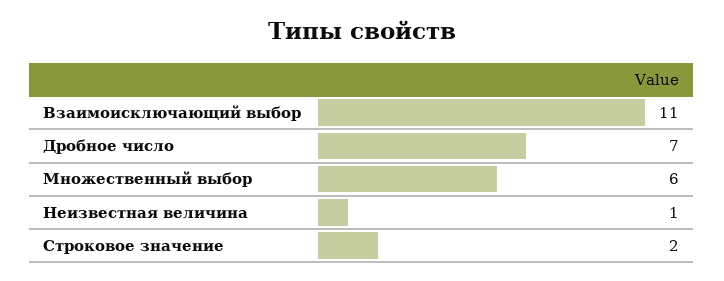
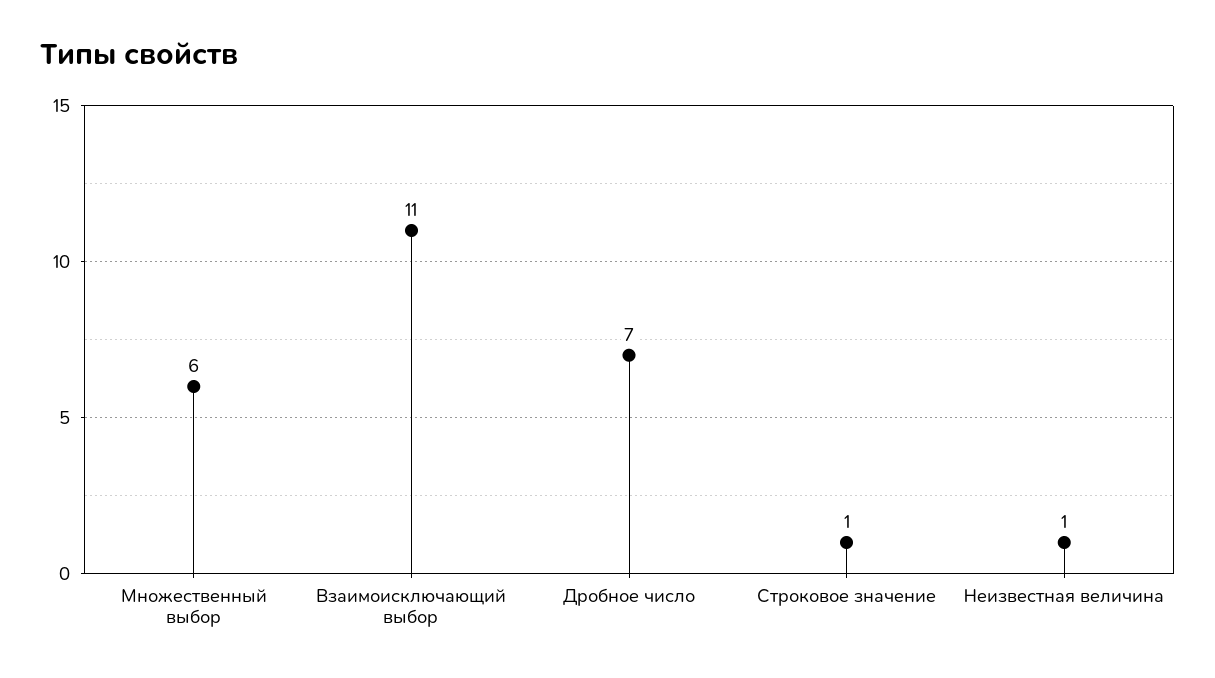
  {
    "Взаимоисключающий выбор": 11,
    "Дробное число": 7,
    "Множественный выбор": 6,
    "Неизвестная величина": 1,
-   "Строковое значение": 2
+   "Строковое значение": 1
  }

